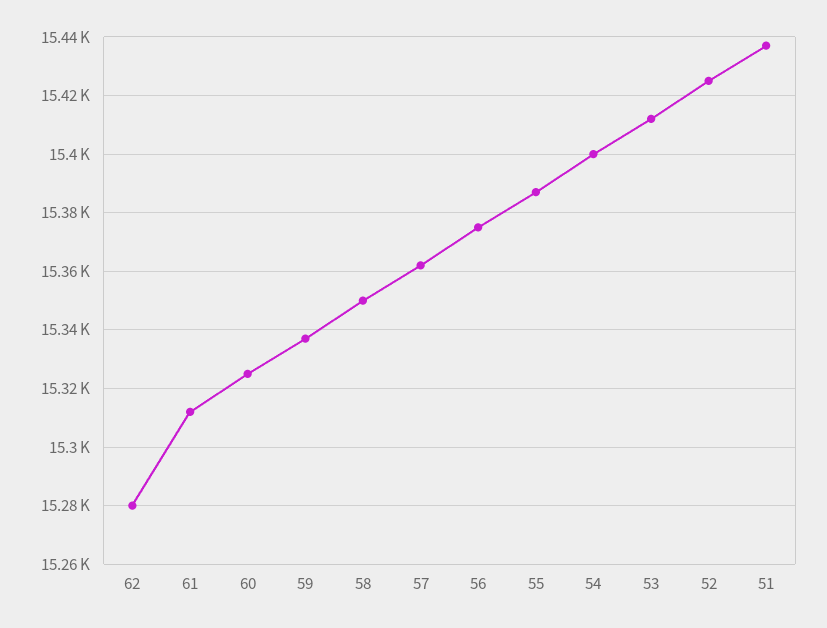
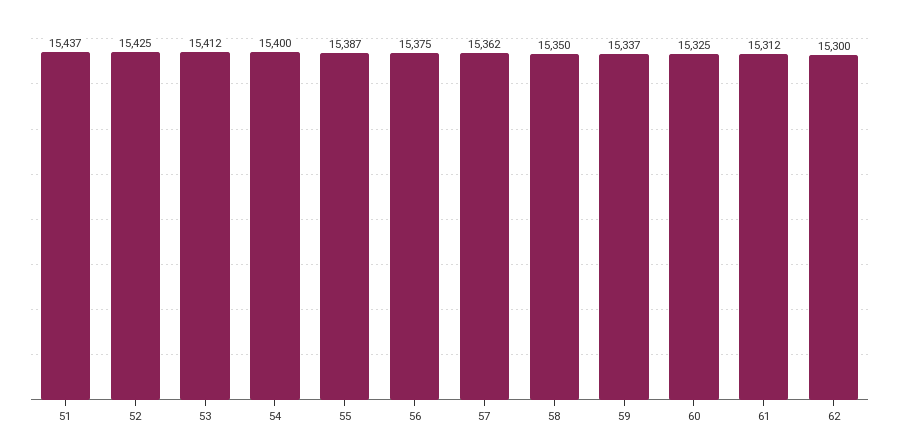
  {
-   "62": 15280,
+   "62": 15300,
    "61": 15312,
    "60": 15325,
    "59": 15337,
    "58": 15350,
    "57": 15362,
    "56": 15375,
    "55": 15387,
    "54": 15400,
    "53": 15412,
    "52": 15425,
    "51": 15437
  }

